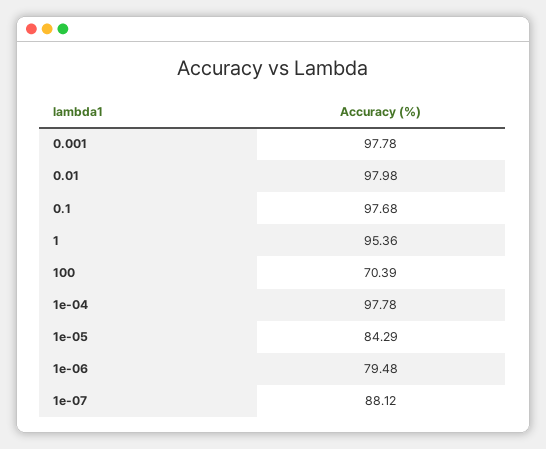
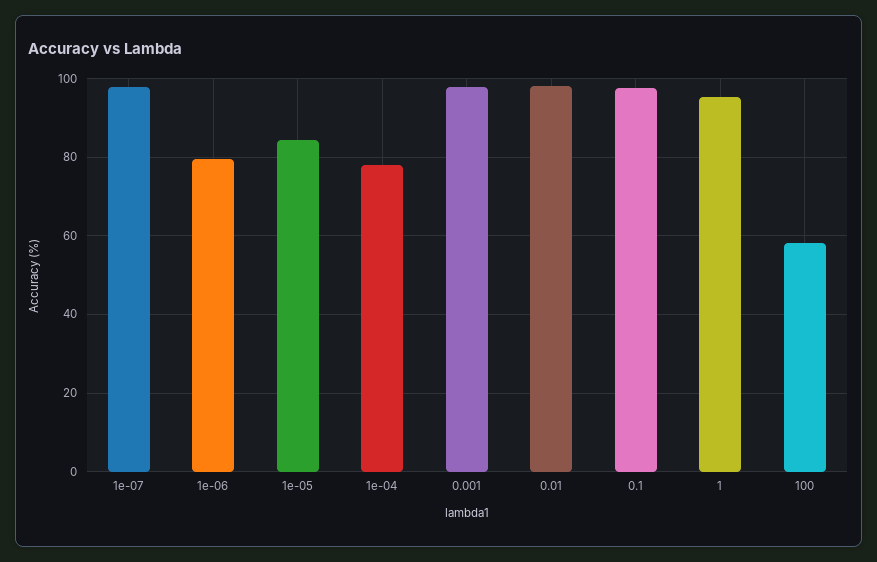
  {
    "0.001": 97.78,
    "0.01": 97.98,
    "0.1": 97.68,
    "1": 95.36,
-   "100": 70.39,
+   "100": 58,
-   "1e-04": 97.78,
+   "1e-04": 78,
    "1e-05": 84.29,
    "1e-06": 79.48,
-   "1e-07": 88.12
+   "1e-07": 98
  }

